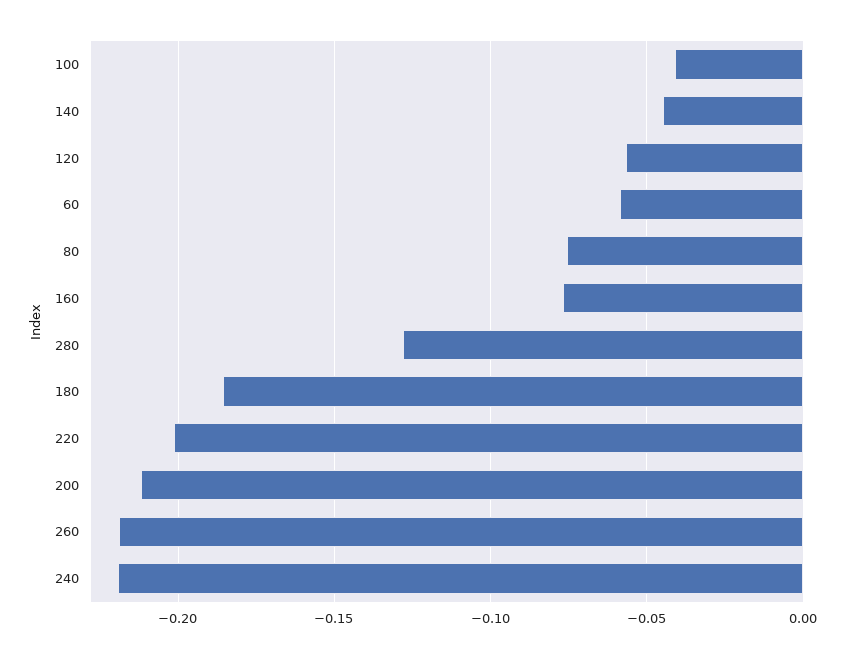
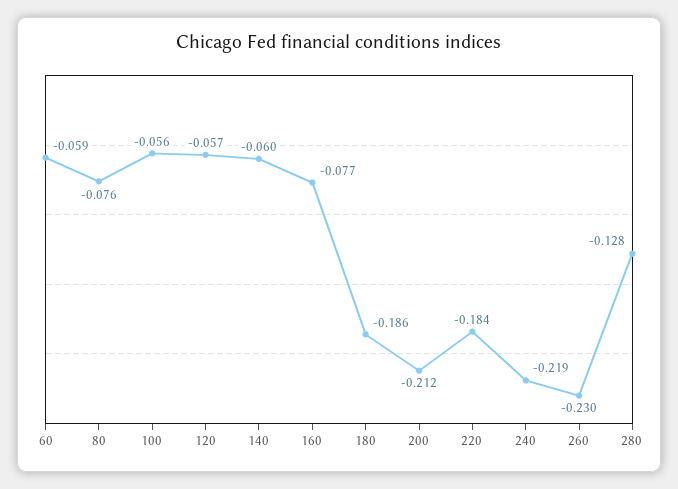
  {
-   "100": -0.04,
+   "100": -0.056,
-   "140": -0.045,
+   "140": -0.06,
    "120": -0.057,
    "60": -0.059,
    "80": -0.076,
    "160": -0.077,
    "280": -0.128,
    "180": -0.186,
-   "220": -0.2,
+   "220": -0.184,
    "200": -0.212,
-   "260": -0.22,
+   "260": -0.23,
    "240": -0.219
  }

